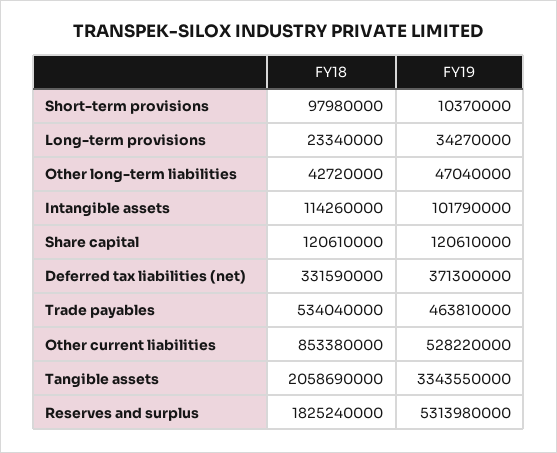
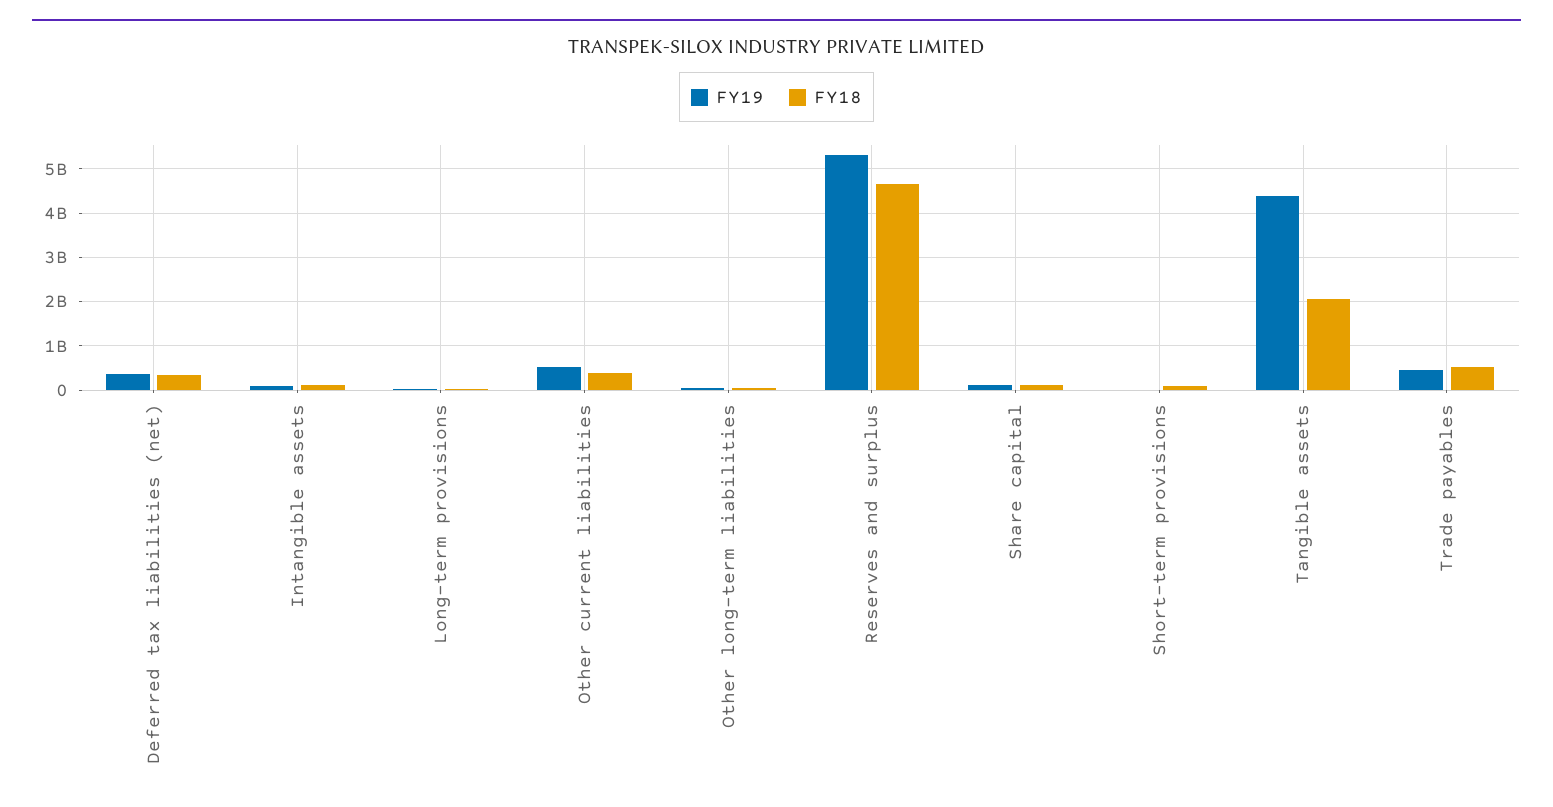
  {
    "FY18": {
      "Short-term provisions": 97980000,
      "Long-term provisions": 23340000,
      "Other long-term liabilities": 42720000,
      "Intangible assets": 114260000,
      "Share capital": 120610000,
      "Deferred tax liabilities (net)": 331590000,
      "Trade payables": 534040000,
-     "Other current liabilities": 853380000,
+     "Other current liabilities": 400000000,
      "Tangible assets": 2058690000,
-     "Reserves and surplus": 1825240000
+     "Reserves and surplus": 4600000000
    },
    "FY19": {
      "Short-term provisions": 10370000,
      "Long-term provisions": 34270000,
      "Other long-term liabilities": 47040000,
      "Intangible assets": 101790000,
      "Share capital": 120610000,
      "Deferred tax liabilities (net)": 371300000,
      "Trade payables": 463810000,
      "Other current liabilities": 528220000,
-     "Tangible assets": 3343550000,
+     "Tangible assets": 4400000000,
      "Reserves and surplus": 5313980000
    }
  }

